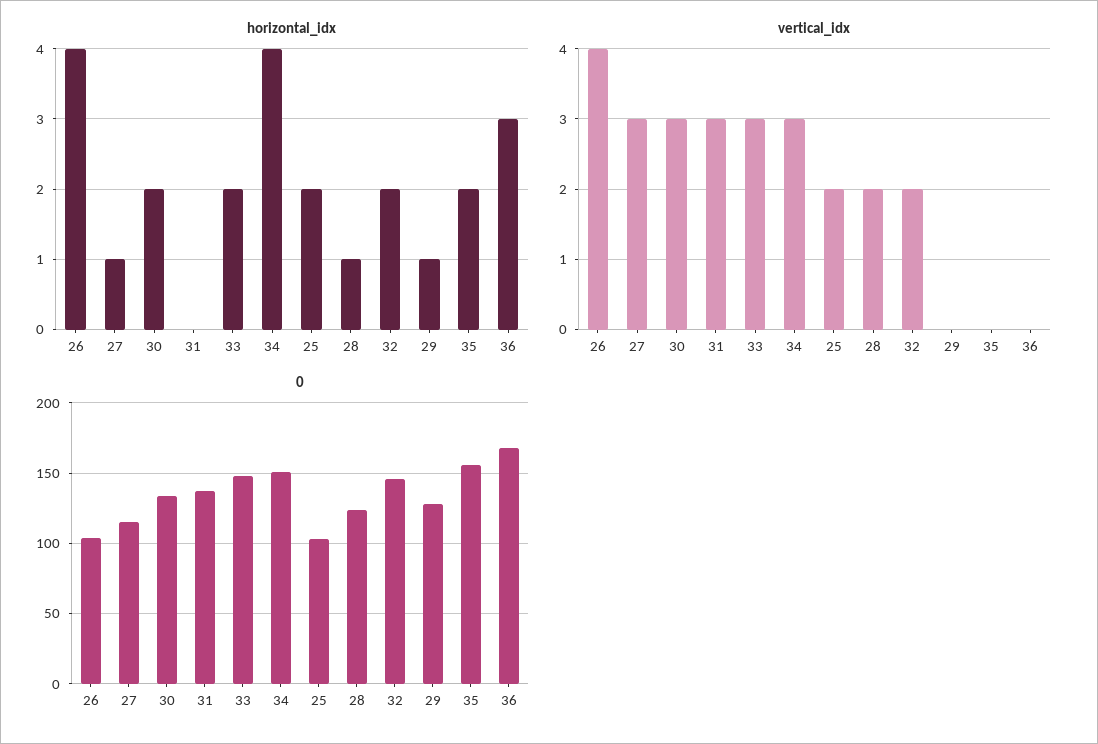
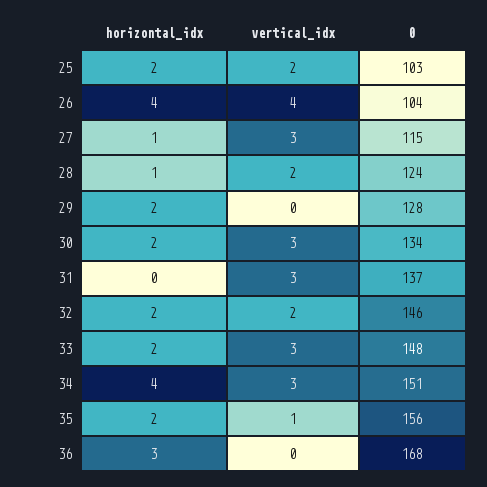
  {
    "horizontal_idx": {
      "26": 4,
      "27": 1,
      "30": 2,
      "31": 0,
      "33": 2,
      "34": 4,
      "25": 2,
      "28": 1,
      "32": 2,
-     "29": 1,
+     "29": 2,
      "35": 2,
      "36": 3
    },
    "vertical_idx": {
      "26": 4,
      "27": 3,
      "30": 3,
      "31": 3,
      "33": 3,
      "34": 3,
      "25": 2,
      "28": 2,
      "32": 2,
      "29": 0,
-     "35": 0,
+     "35": 1,
      "36": 0
    },
    "0": {
      "26": 104,
      "27": 115,
      "30": 134,
      "31": 137,
      "33": 148,
      "34": 151,
      "25": 103,
      "28": 124,
      "32": 146,
      "29": 128,
      "35": 156,
      "36": 168
    }
  }

